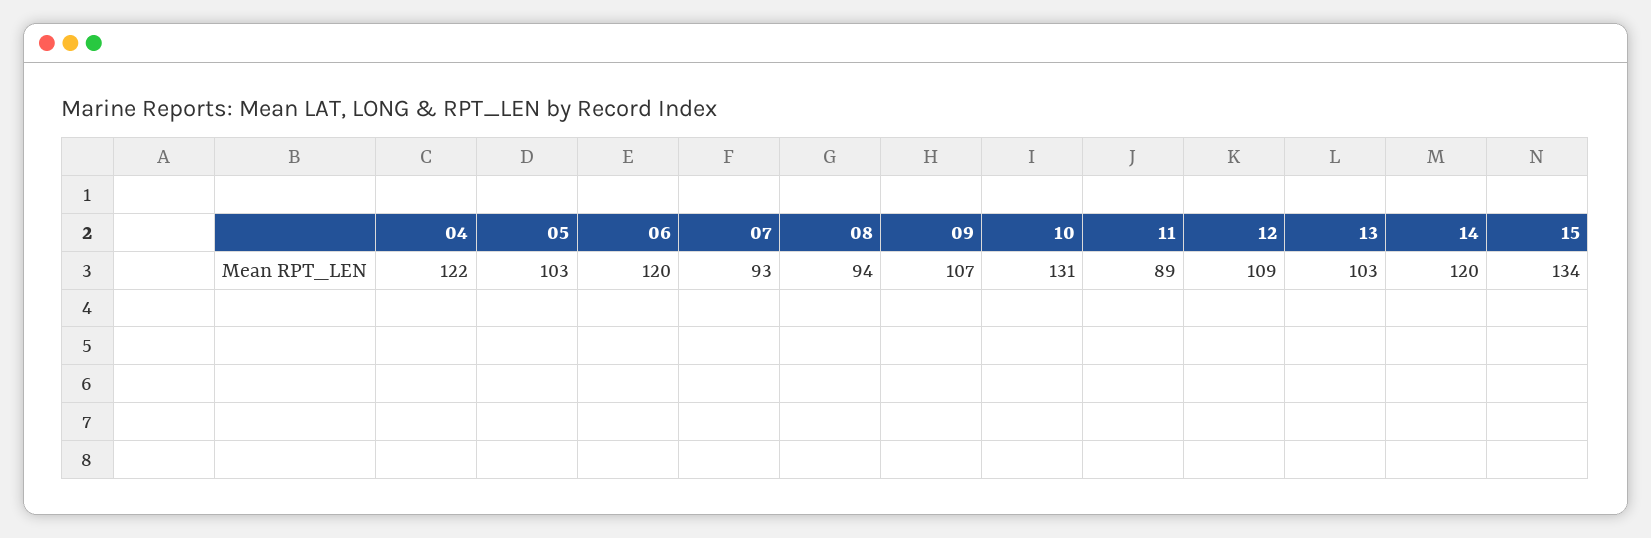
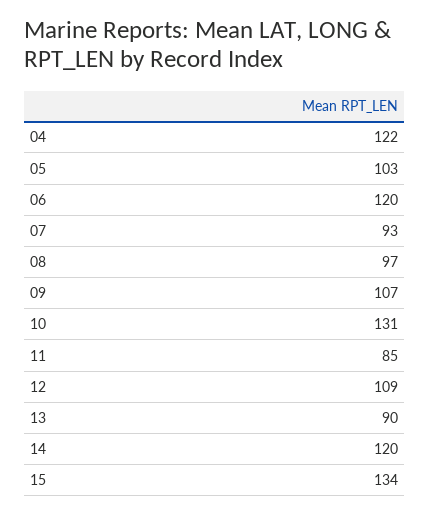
  {
    "04": 122,
    "05": 103,
    "06": 120,
    "07": 93,
-   "08": 94,
+   "08": 97,
    "09": 107,
    "10": 131,
-   "11": 89,
+   "11": 85,
    "12": 109,
-   "13": 103,
+   "13": 90,
    "14": 120,
    "15": 134
  }

